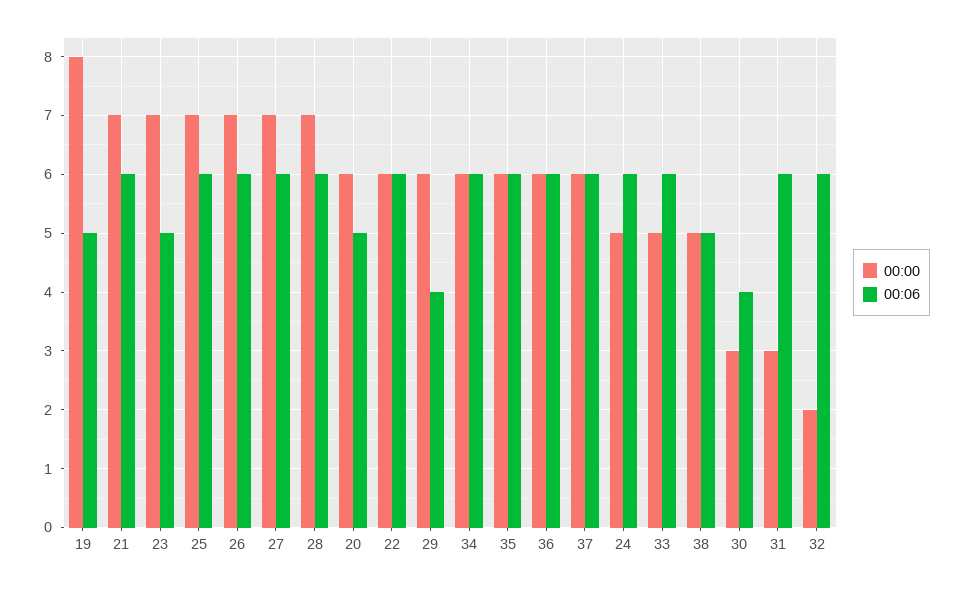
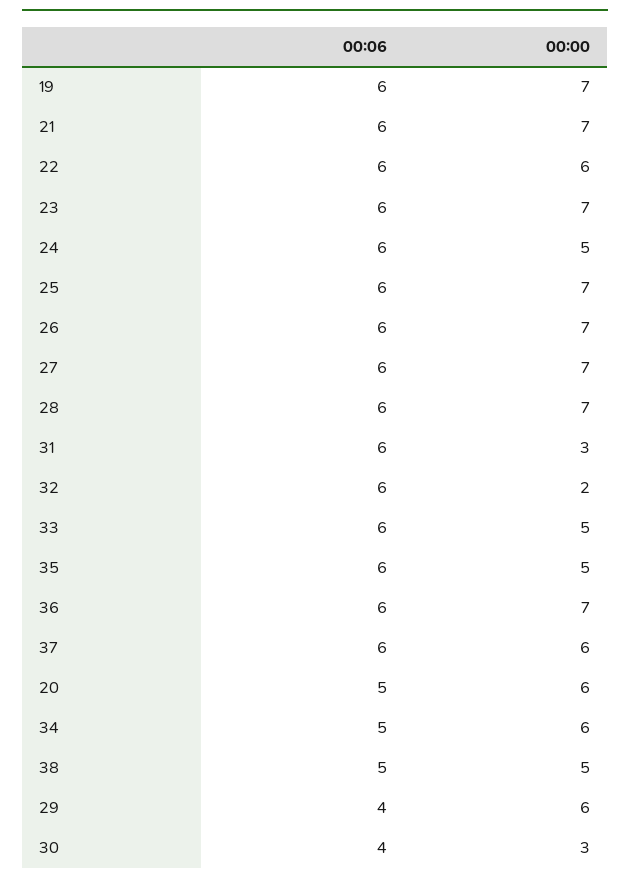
  {
    "00:00": {
-     "19": 8,
+     "19": 7,
      "21": 7,
      "23": 7,
      "25": 7,
      "26": 7,
      "27": 7,
      "28": 7,
      "20": 6,
      "22": 6,
      "29": 6,
      "34": 6,
-     "35": 6,
+     "35": 5,
-     "36": 6,
+     "36": 7,
      "37": 6,
      "24": 5,
      "33": 5,
      "38": 5,
      "30": 3,
      "31": 3,
      "32": 2
    },
    "00:06": {
-     "19": 5,
+     "19": 6,
      "21": 6,
-     "23": 5,
+     "23": 6,
      "25": 6,
      "26": 6,
      "27": 6,
      "28": 6,
      "20": 5,
      "22": 6,
      "29": 4,
-     "34": 6,
+     "34": 5,
      "35": 6,
      "36": 6,
      "37": 6,
      "24": 6,
      "33": 6,
      "38": 5,
      "30": 4,
      "31": 6,
      "32": 6
    }
  }

